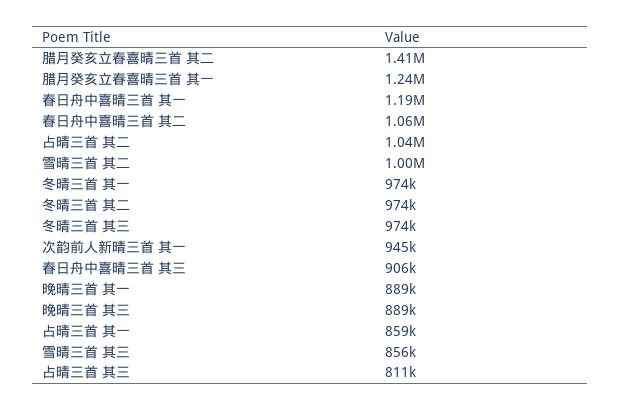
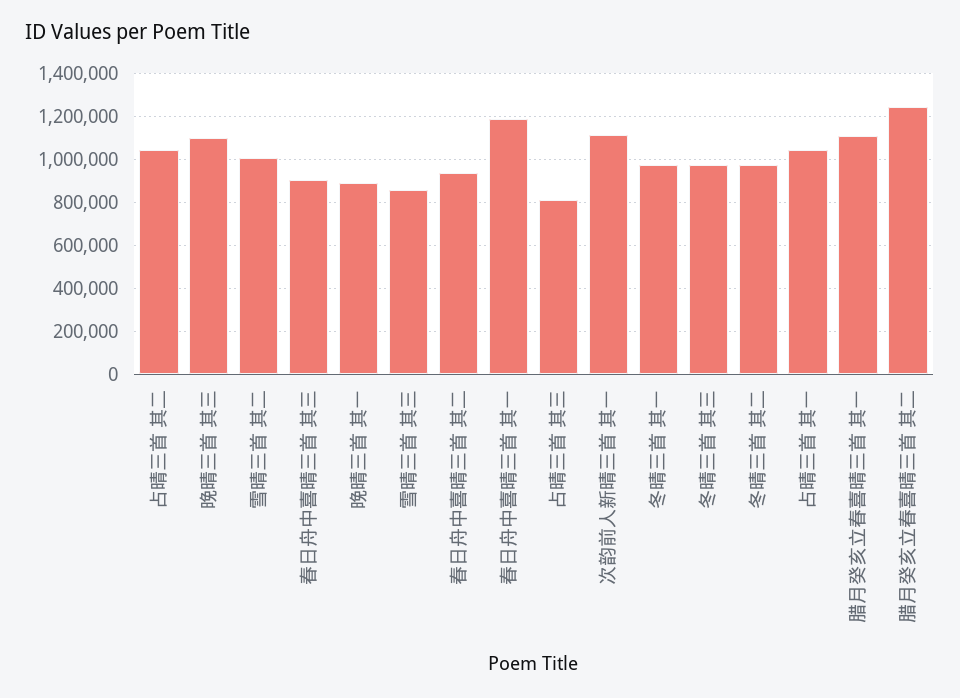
  {
-   "腊月癸亥立春喜晴三首 其二": 1410000,
+   "腊月癸亥立春喜晴三首 其二": 1250000,
-   "腊月癸亥立春喜晴三首 其一": 1240000,
+   "腊月癸亥立春喜晴三首 其一": 1100000,
    "春日舟中喜晴三首 其一": 1190000,
-   "春日舟中喜晴三首 其二": 1060000,
+   "春日舟中喜晴三首 其二": 950000,
    "占晴三首 其二": 1040000,
    "雪晴三首 其二": 1000000,
    "冬晴三首 其一": 974000,
    "冬晴三首 其二": 974000,
    "冬晴三首 其三": 974000,
-   "次韵前人新晴三首 其一": 945000,
+   "次韵前人新晴三首 其一": 1100000,
    "春日舟中喜晴三首 其三": 906000,
    "晚晴三首 其一": 889000,
-   "晚晴三首 其三": 889000,
+   "晚晴三首 其三": 1100000,
-   "占晴三首 其一": 859000,
+   "占晴三首 其一": 1050000,
    "雪晴三首 其三": 856000,
    "占晴三首 其三": 811000
  }

